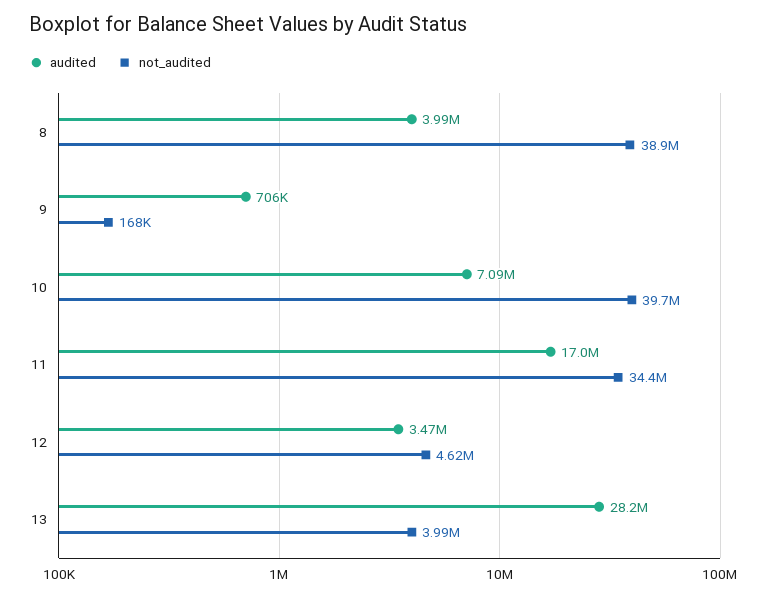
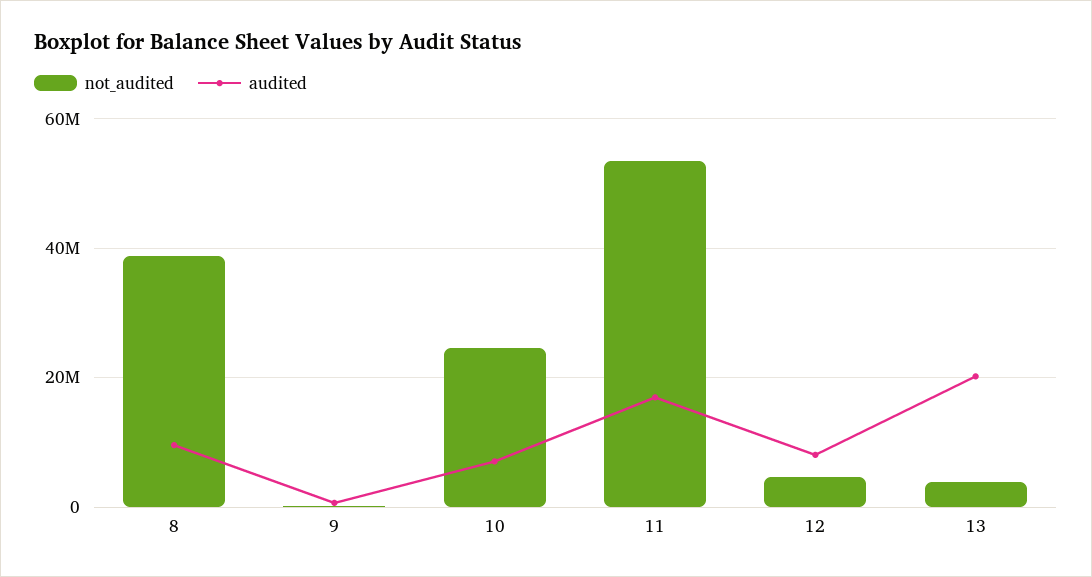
  {
    "audited": {
-     "8": 3990000,
+     "8": 10000000,
      "9": 706000,
      "10": 7090000,
      "11": 17000000,
-     "12": 3470000,
+     "12": 8000000,
-     "13": 28200000
+     "13": 20000000
    },
    "not_audited": {
      "8": 38900000,
      "9": 168000,
-     "10": 39700000,
+     "10": 24000000,
-     "11": 34400000,
+     "11": 54000000,
      "12": 4620000,
      "13": 3990000
    }
  }

